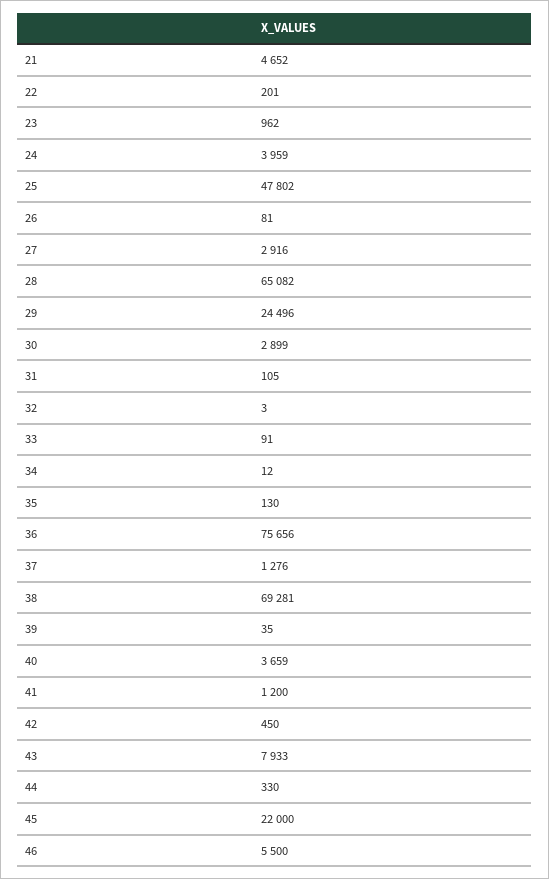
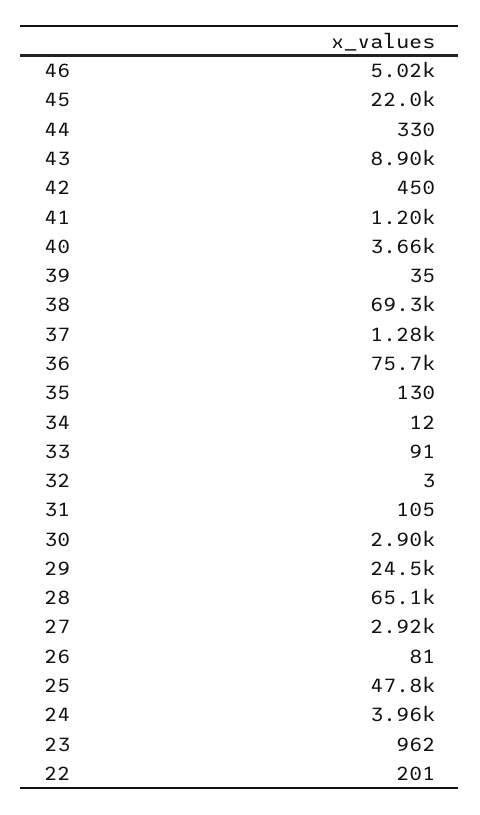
  {
-   "21": 4652,
    "22": 201,
    "23": 962,
    "24": 3959,
    "25": 47802,
    "26": 81,
    "27": 2916,
    "28": 65082,
    "29": 24496,
    "30": 2899,
    "31": 105,
    "32": 3,
    "33": 91,
    "34": 12,
    "35": 130,
    "36": 75656,
    "37": 1276,
    "38": 69281,
    "39": 35,
    "40": 3659,
    "41": 1200,
    "42": 450,
-   "43": 7933,
+   "43": 8900,
    "44": 330,
    "45": 22000,
-   "46": 5500
+   "46": 5020
  }

